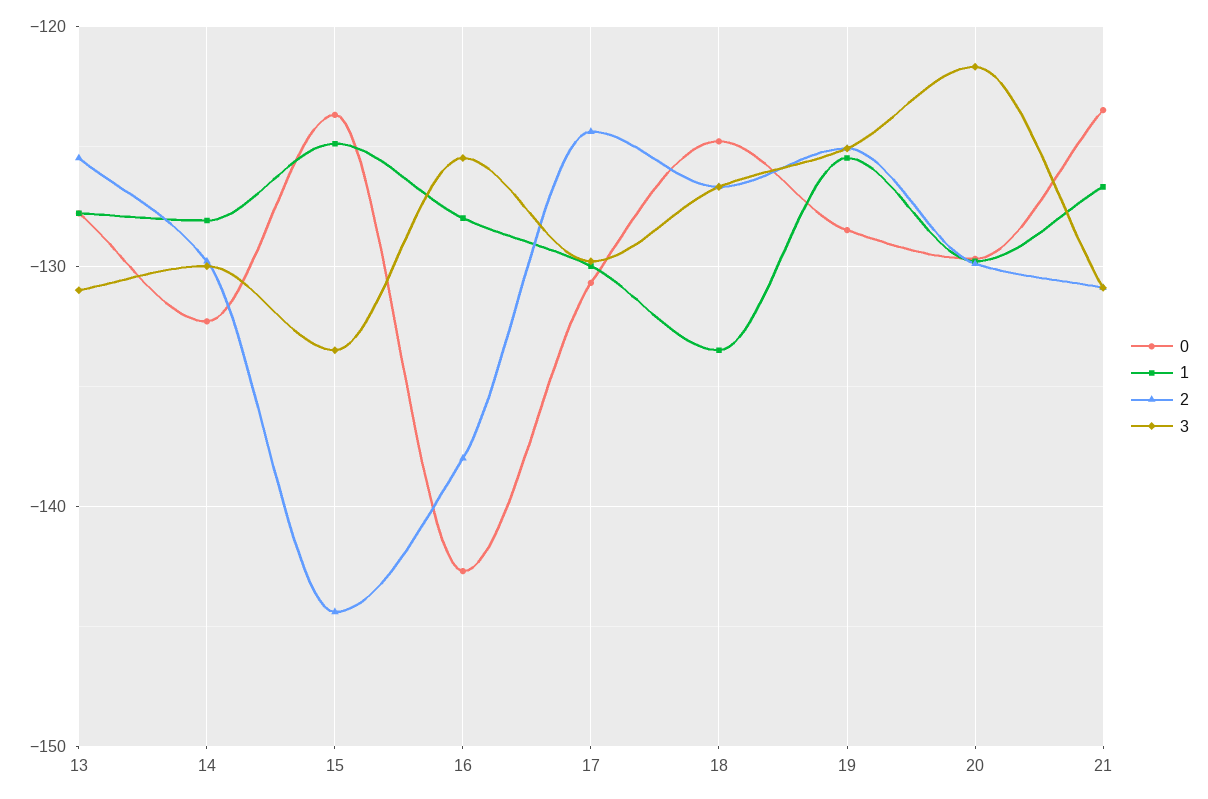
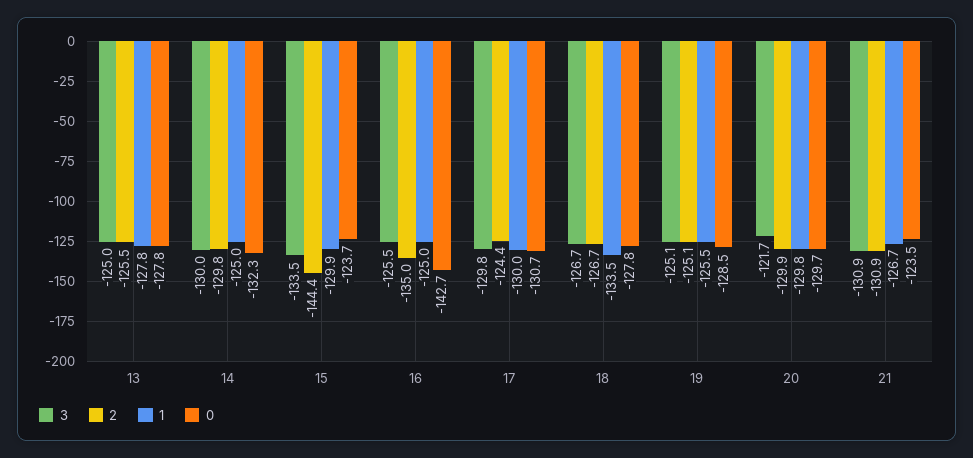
  {
    "0": {
      "13": -127.8,
      "14": -132.3,
      "15": -123.7,
      "16": -142.7,
      "17": -130.7,
-     "18": -125,
+     "18": -127.8,
      "19": -128.5,
      "20": -129.7,
      "21": -123.5
    },
    "1": {
      "13": -127.8,
-     "14": -128,
+     "14": -125,
-     "15": -125,
+     "15": -129.9,
-     "16": -128,
+     "16": -125,
      "17": -130,
      "18": -133.5,
      "19": -125.5,
      "20": -129.8,
      "21": -126.7
    },
    "2": {
      "13": -125.5,
      "14": -129.8,
      "15": -144.4,
-     "16": -138,
+     "16": -135,
      "17": -124.4,
      "18": -126.7,
      "19": -125.1,
      "20": -129.9,
      "21": -130.9
    },
    "3": {
-     "13": -131,
+     "13": -125,
      "14": -130,
      "15": -133.5,
      "16": -125.5,
      "17": -129.8,
      "18": -126.7,
      "19": -125.1,
      "20": -121.7,
      "21": -130.9
    }
  }

